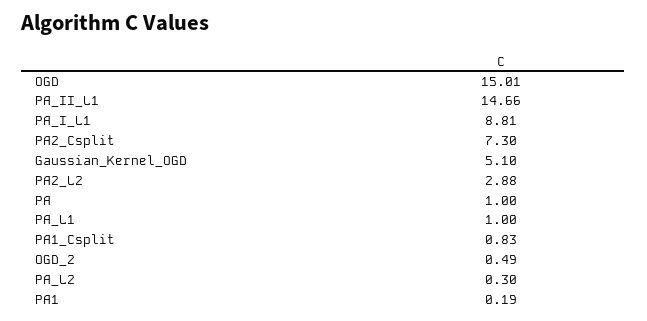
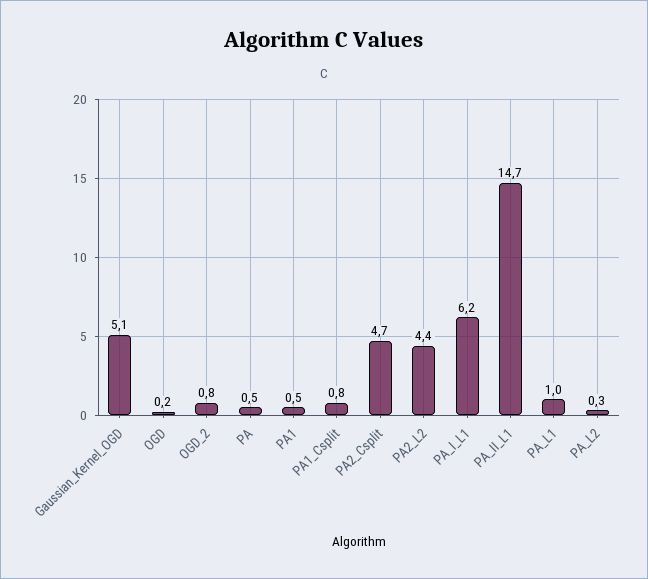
  {
-   "OGD": 15.01,
+   "OGD": 0.2,
    "PA_II_L1": 14.66,
-   "PA_I_L1": 8.81,
+   "PA_I_L1": 6.2,
-   "PA2_Csplit": 7.3,
+   "PA2_Csplit": 4.7,
    "Gaussian_Kernel_OGD": 5.1,
-   "PA2_L2": 2.88,
+   "PA2_L2": 4.4,
-   "PA": 1,
+   "PA": 0.5,
    "PA_L1": 1,
    "PA1_Csplit": 0.83,
-   "OGD_2": 0.49,
+   "OGD_2": 0.8,
    "PA_L2": 0.3,
-   "PA1": 0.19
+   "PA1": 0.5
  }

